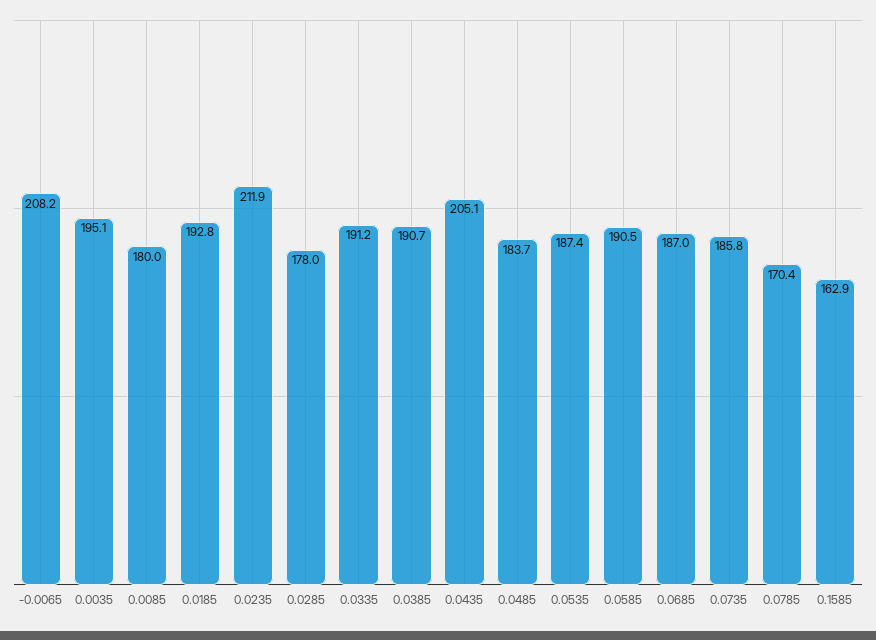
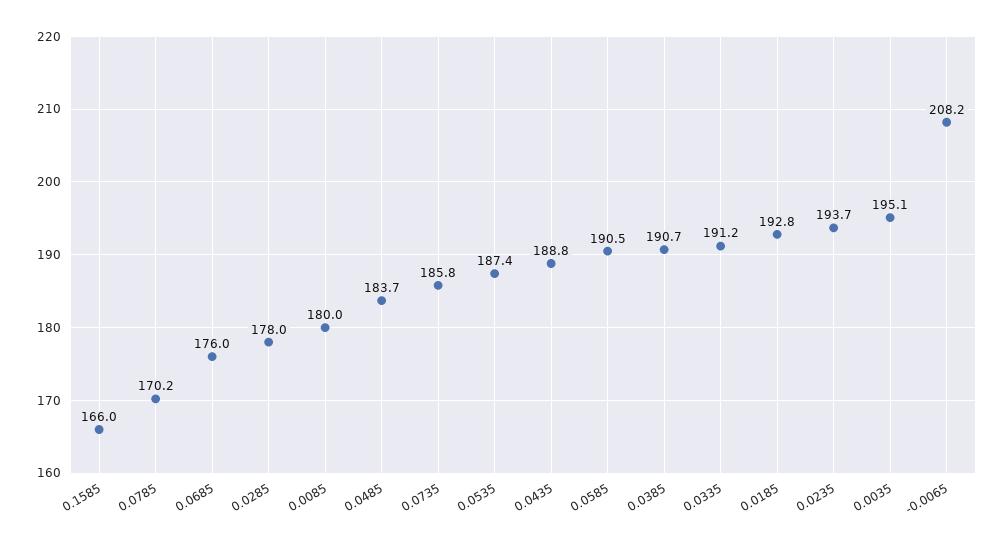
  {
    "-0.0065": 208.2,
    "0.0035": 195.1,
    "0.0085": 180,
    "0.0185": 192.8,
-   "0.0235": 211.9,
+   "0.0235": 193.7,
    "0.0285": 178,
    "0.0335": 191.2,
    "0.0385": 190.7,
-   "0.0435": 205.1,
+   "0.0435": 188.8,
    "0.0485": 183.7,
    "0.0535": 187.4,
    "0.0585": 190.5,
-   "0.0685": 187,
+   "0.0685": 176,
    "0.0735": 185.8,
-   "0.0785": 170.4,
+   "0.0785": 170.2,
-   "0.1585": 162.9
+   "0.1585": 166
  }

